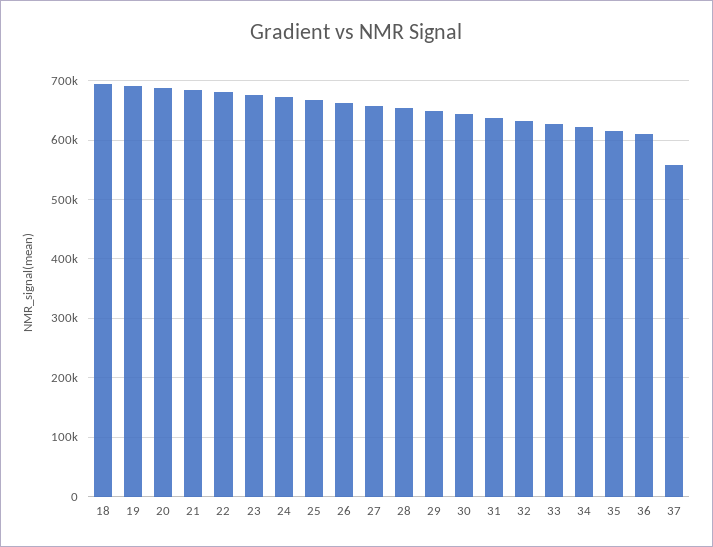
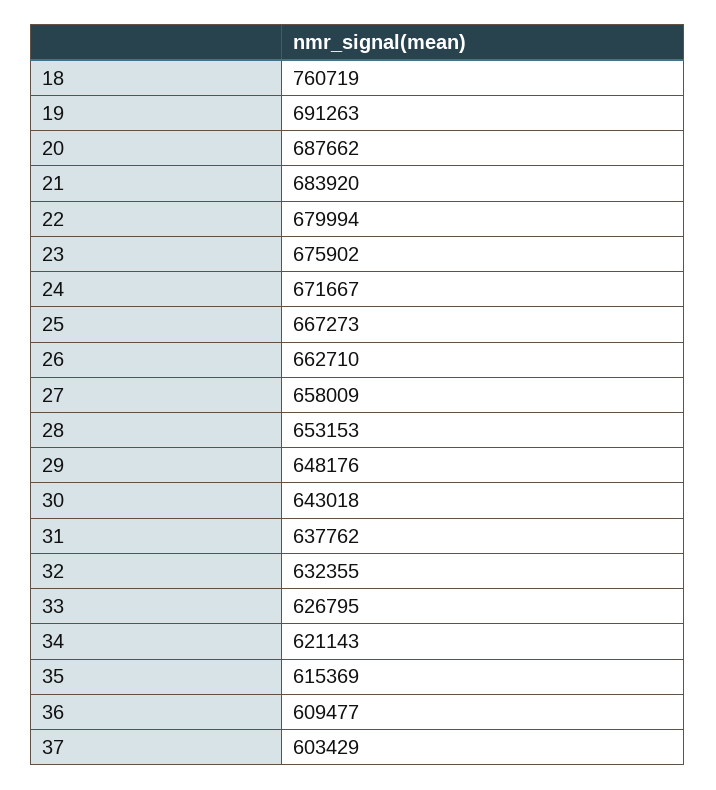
  {
-   "18": 700000,
+   "18": 760719,
    "19": 691263,
    "20": 687662,
    "21": 683920,
    "22": 679994,
    "23": 675902,
    "24": 671667,
    "25": 667273,
    "26": 662710,
    "27": 658009,
    "28": 653153,
    "29": 648176,
    "30": 643018,
    "31": 637762,
    "32": 632355,
    "33": 626795,
    "34": 621143,
    "35": 615369,
    "36": 609477,
-   "37": 560000
+   "37": 603429
  }

